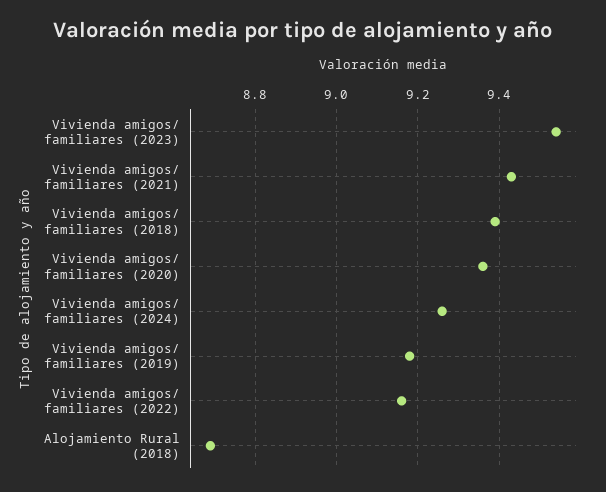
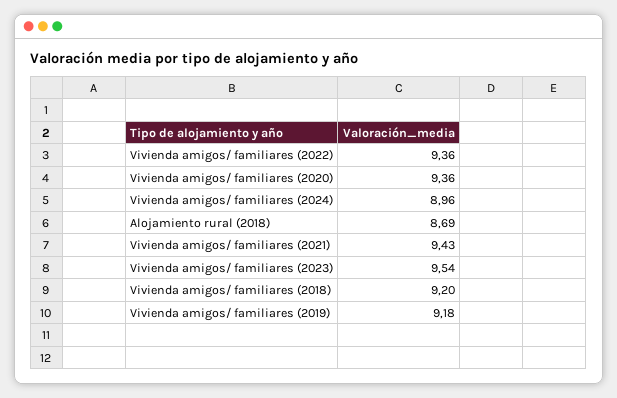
  {
    "Vivienda amigos/ familiares (2023)": 9.54,
    "Vivienda amigos/ familiares (2021)": 9.43,
-   "Vivienda amigos/ familiares (2018)": 9.4,
+   "Vivienda amigos/ familiares (2018)": 9.2,
    "Vivienda amigos/ familiares (2020)": 9.36,
-   "Vivienda amigos/ familiares (2024)": 9.25,
+   "Vivienda amigos/ familiares (2024)": 8.96,
    "Vivienda amigos/ familiares (2019)": 9.18,
-   "Vivienda amigos/ familiares (2022)": 9.15,
+   "Vivienda amigos/ familiares (2022)": 9.36,
    "Alojamiento Rural (2018)": 8.69
  }

